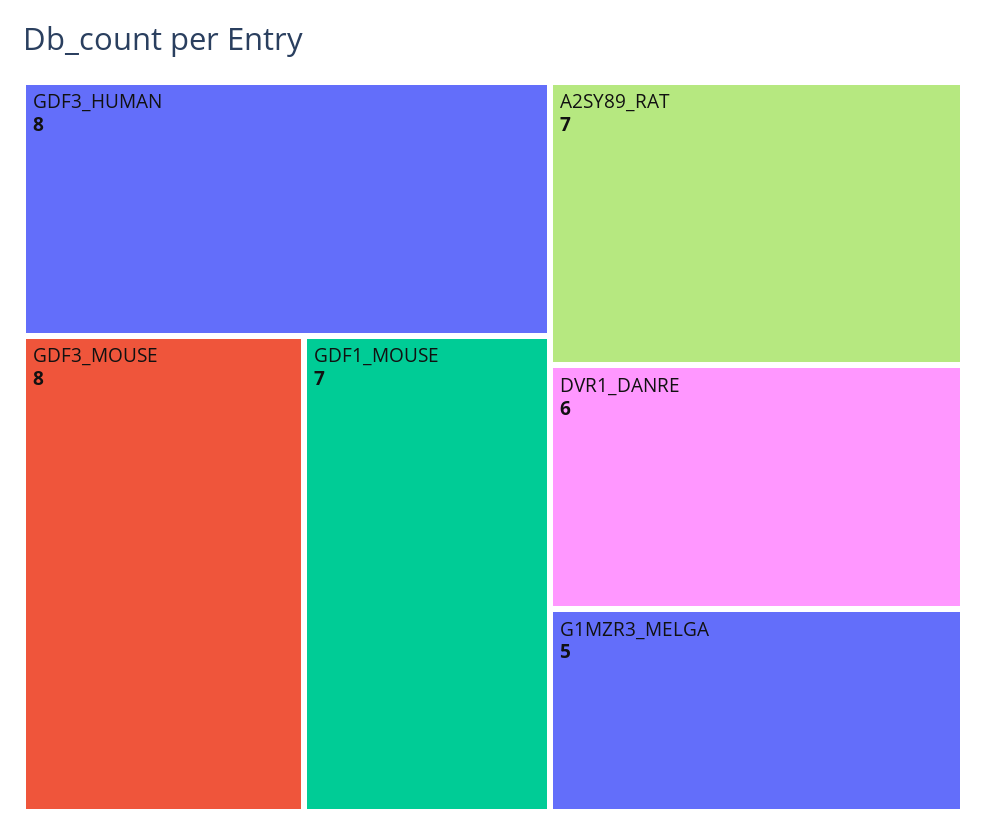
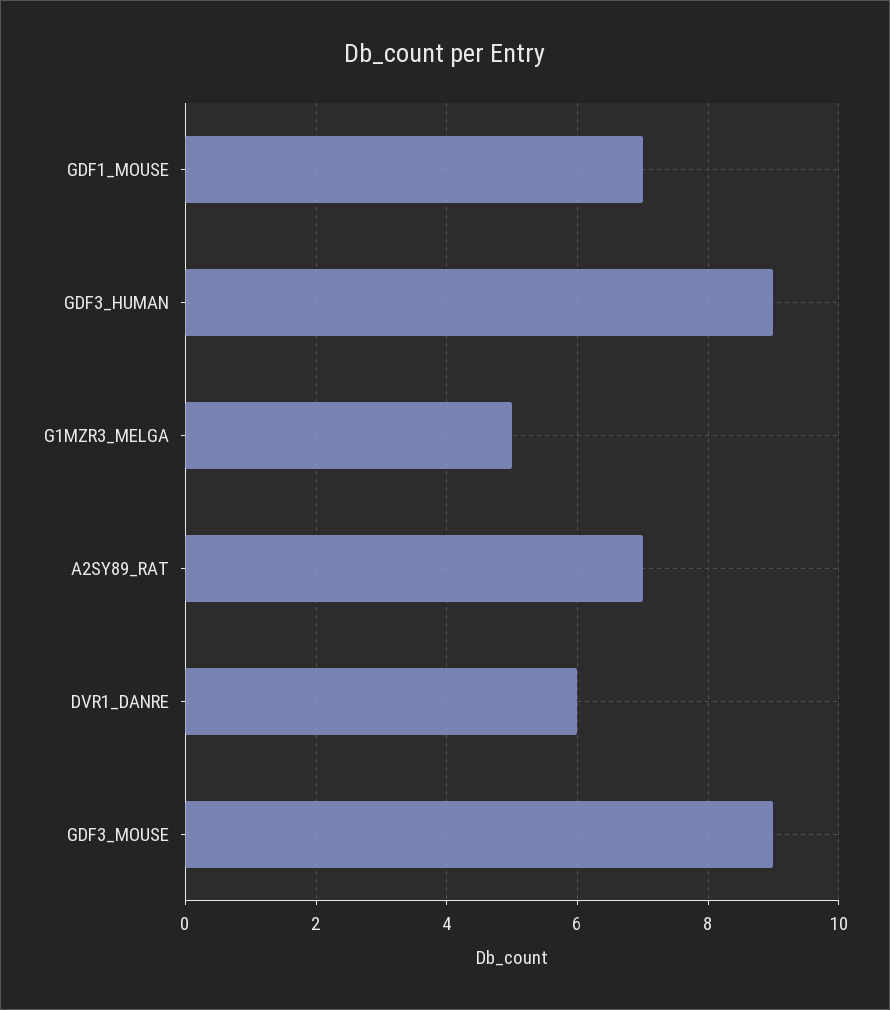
  {
-   "GDF3_HUMAN": 8,
+   "GDF3_HUMAN": 9,
-   "GDF3_MOUSE": 8,
+   "GDF3_MOUSE": 9,
    "GDF1_MOUSE": 7,
    "A2SY89_RAT": 7,
    "DVR1_DANRE": 6,
    "G1MZR3_MELGA": 5
  }

